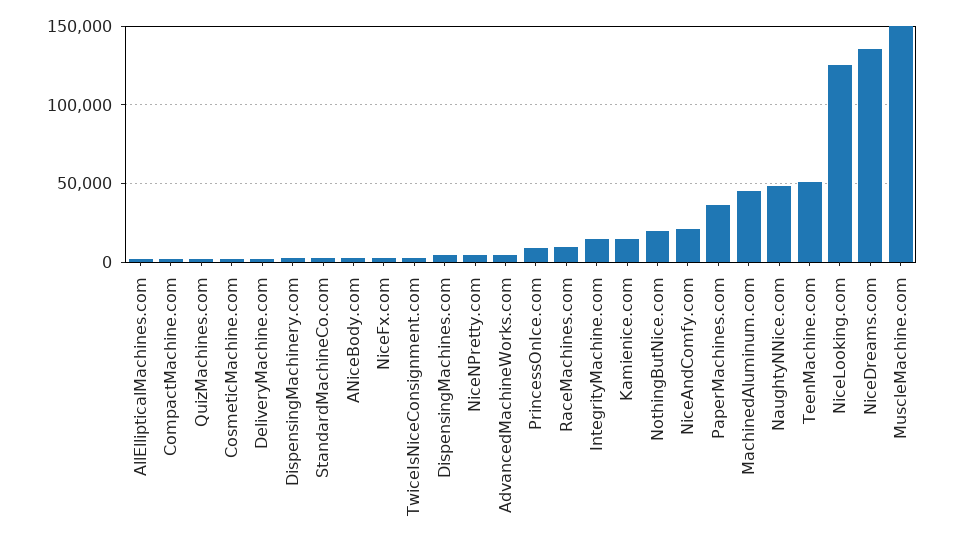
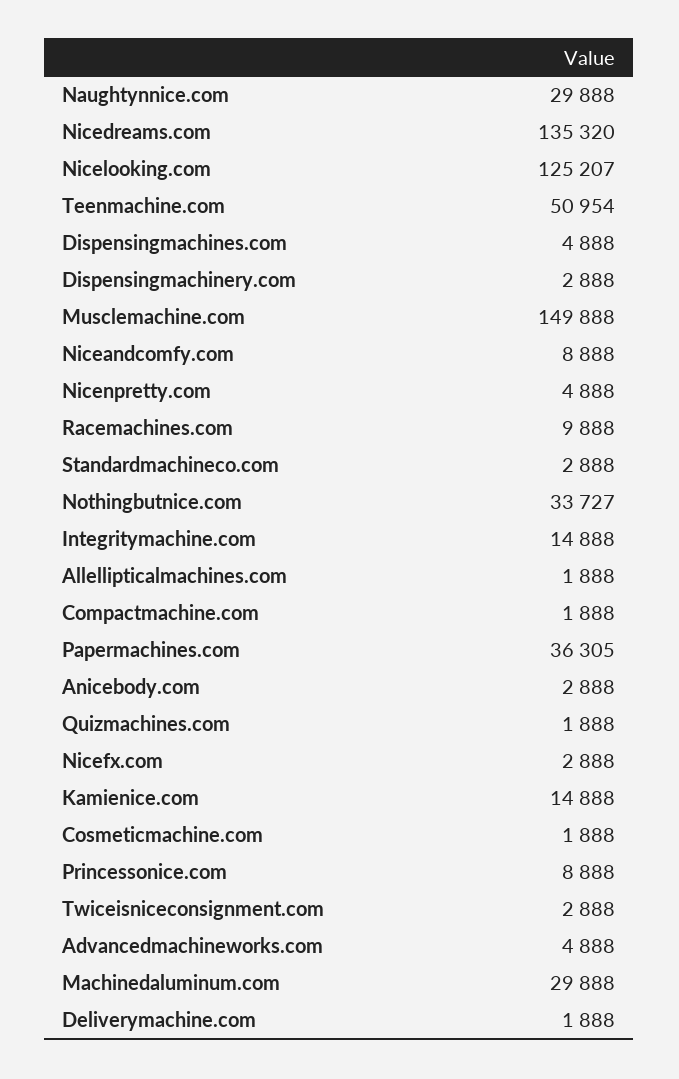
  {
    "AllEllipticalMachines.com": 1888,
    "CompactMachine.com": 1888,
    "QuizMachines.com": 1888,
    "CosmeticMachine.com": 1888,
    "DeliveryMachine.com": 1888,
    "DispensingMachinery.com": 2888,
    "StandardMachineCo.com": 2888,
    "ANiceBody.com": 2888,
    "NiceFx.com": 2888,
    "TwiceIsNiceConsignment.com": 2888,
    "DispensingMachines.com": 4888,
    "NiceNPretty.com": 4888,
    "AdvancedMachineWorks.com": 4888,
    "PrincessOnIce.com": 8888,
    "RaceMachines.com": 9888,
    "IntegrityMachine.com": 14888,
    "Kamienice.com": 14888,
-   "NothingButNice.com": 20000,
+   "NothingButNice.com": 33727,
-   "NiceAndComfy.com": 20000,
+   "NiceAndComfy.com": 8888,
    "PaperMachines.com": 36305,
-   "MachinedAluminum.com": 45000,
+   "MachinedAluminum.com": 29888,
-   "NaughtyNNice.com": 50000,
+   "NaughtyNNice.com": 29888,
    "TeenMachine.com": 50954,
    "NiceLooking.com": 125207,
    "NiceDreams.com": 135320,
    "MuscleMachine.com": 149888
  }

